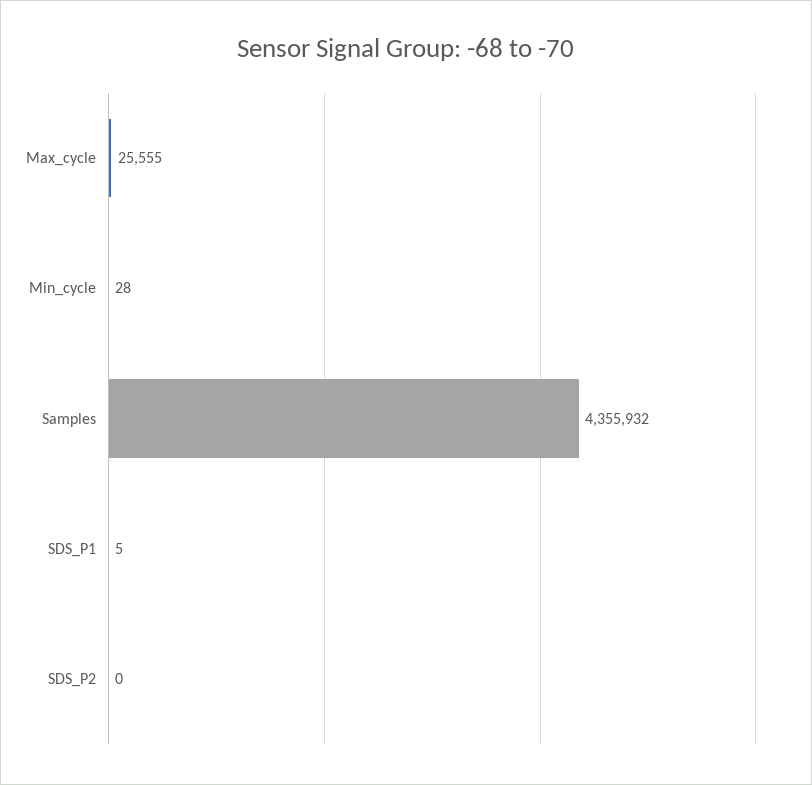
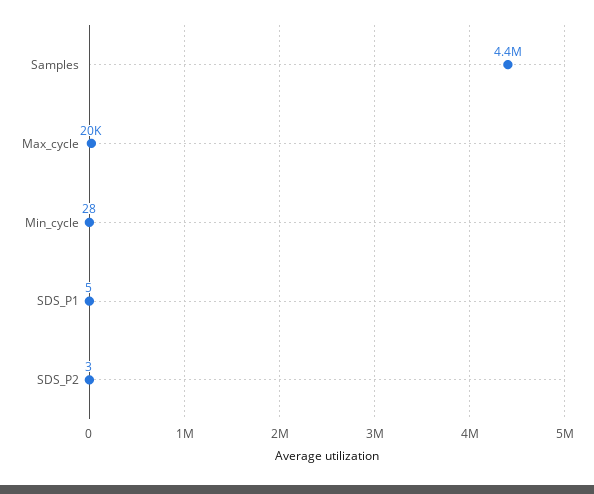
  {
-   "Max_cycle": 25555,
+   "Max_cycle": 20000,
    "Min_cycle": 28,
    "Samples": 4355932,
    "SDS_P1": 5,
-   "SDS_P2": 0
+   "SDS_P2": 3
  }

